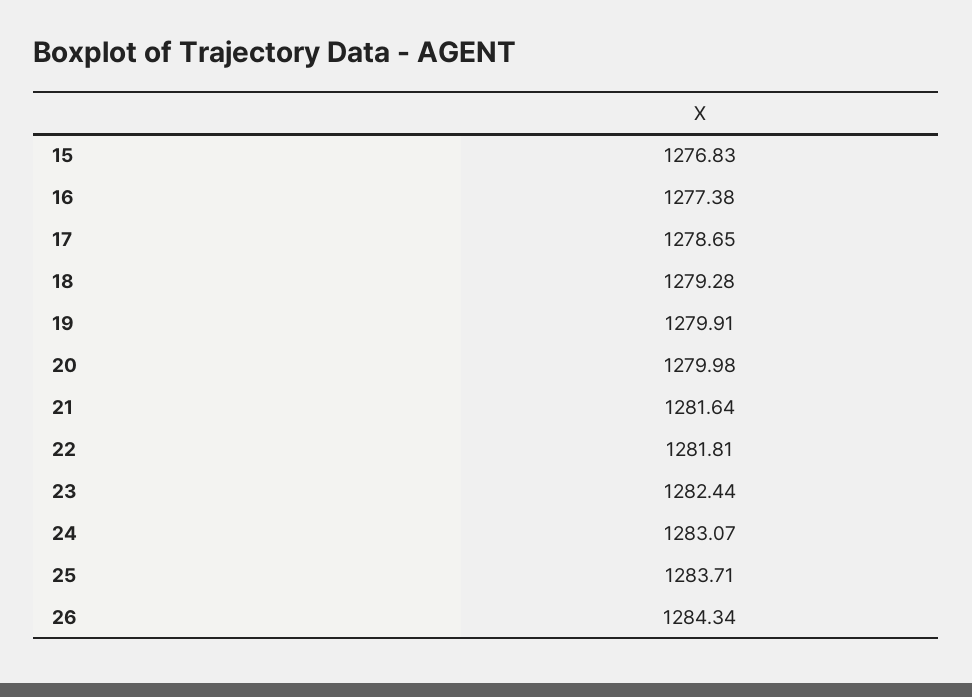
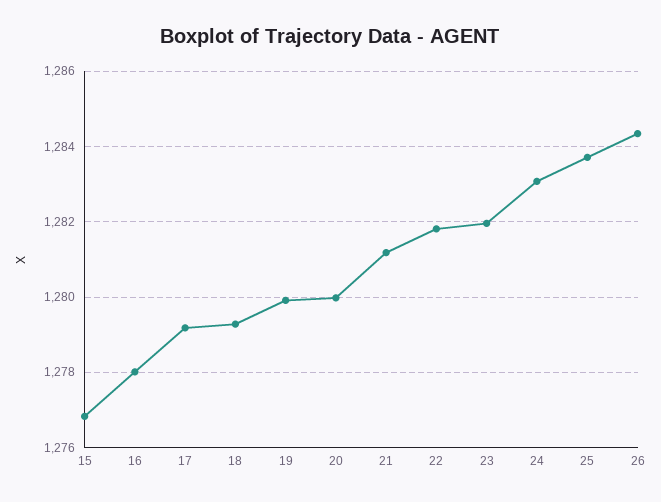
  {
    "15": 1276.83,
-   "16": 1277.38,
+   "16": 1278,
-   "17": 1278.65,
+   "17": 1279.2,
    "18": 1279.28,
    "19": 1279.91,
    "20": 1279.98,
-   "21": 1281.64,
+   "21": 1281.2,
    "22": 1281.81,
-   "23": 1282.44,
+   "23": 1282,
    "24": 1283.07,
    "25": 1283.71,
    "26": 1284.34
  }

